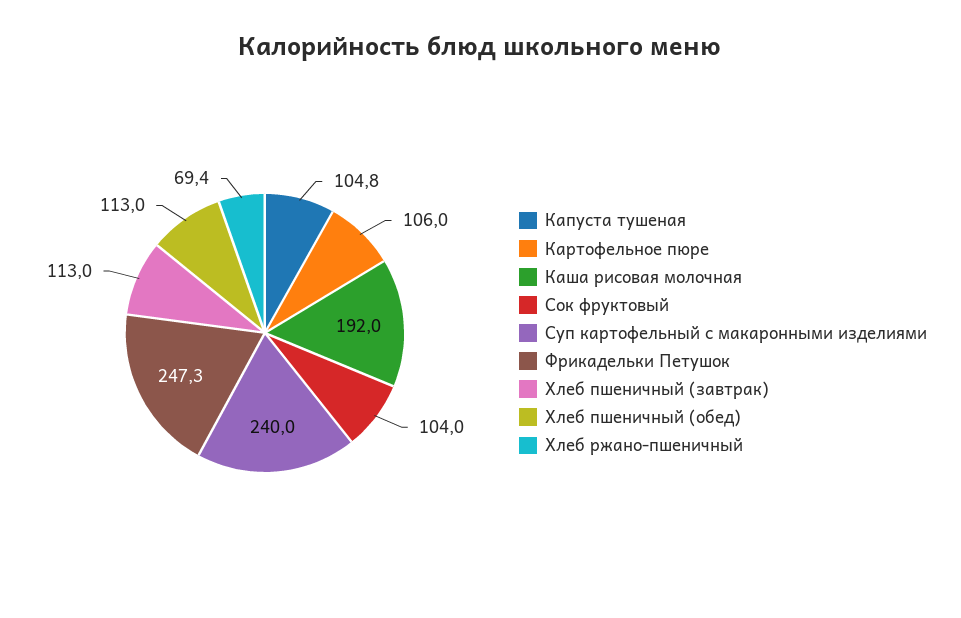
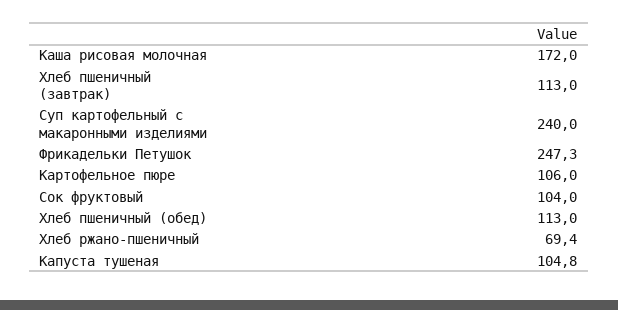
  {
    "Капуста тушеная": 104.8,
    "Картофельное пюре": 106,
-   "Каша рисовая молочная": 192,
+   "Каша рисовая молочная": 172,
    "Сок фруктовый": 104,
    "Суп картофельный с макаронными изделиями": 240,
    "Фрикадельки Петушок": 247.3,
    "Хлеб пшеничный (завтрак)": 113,
    "Хлеб пшеничный (обед)": 113,
    "Хлеб ржано-пшеничный": 69.4
  }

